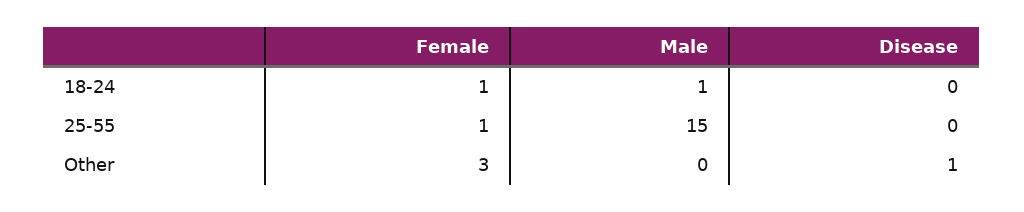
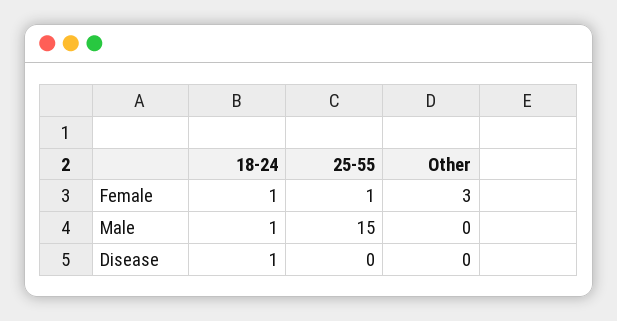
  {
    "Female": {
      "18-24": 1,
      "25-55": 1,
      "Other": 3
    },
    "Male": {
      "18-24": 1,
      "25-55": 15,
      "Other": 0
    },
    "Disease": {
-     "18-24": 0,
+     "18-24": 1,
      "25-55": 0,
-     "Other": 1
+     "Other": 0
    }
  }

